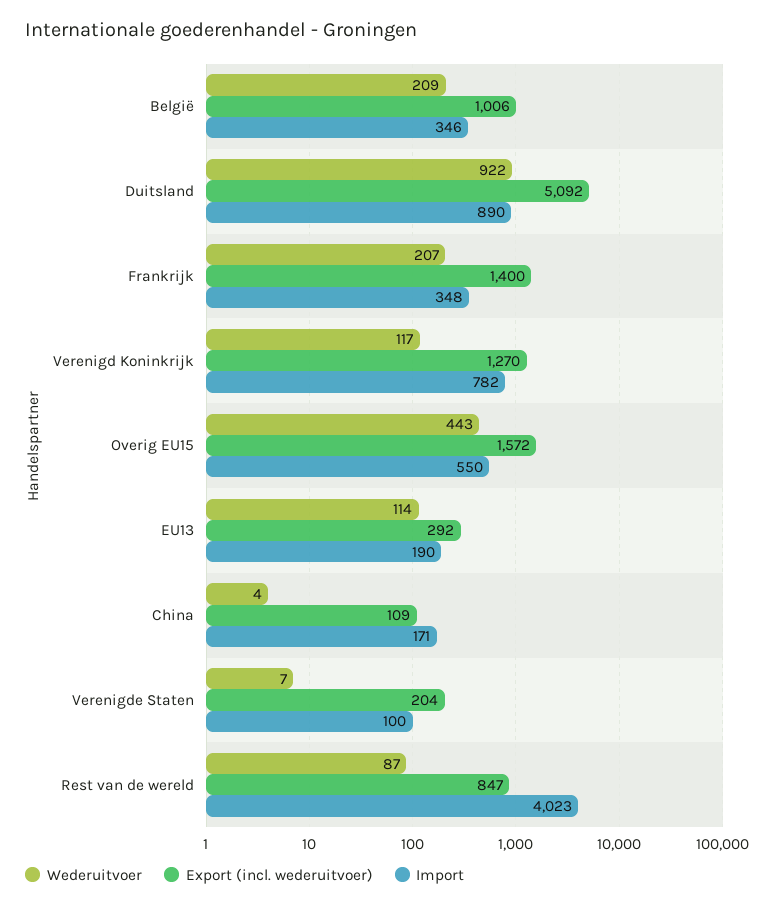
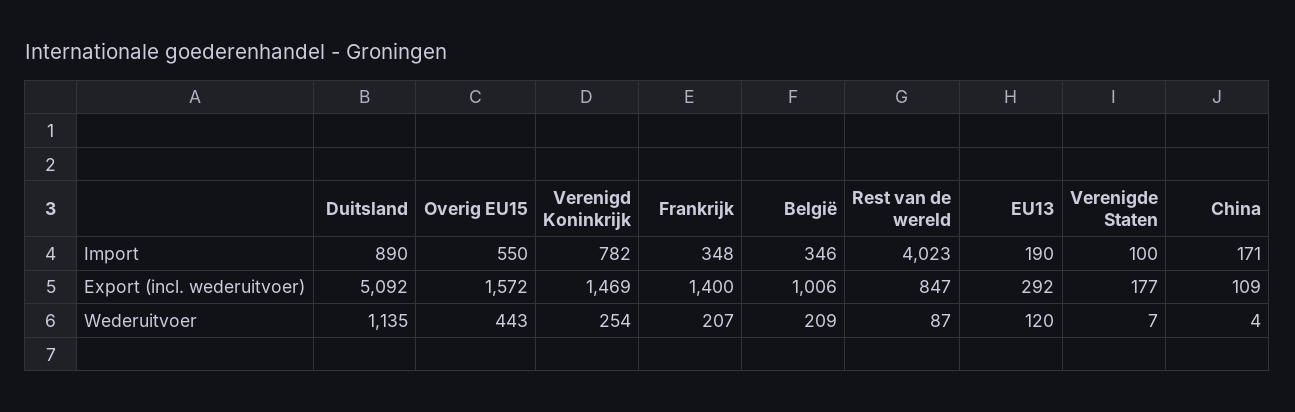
  {
    "Wederuitvoer": {
      "België": 209,
-     "Duitsland": 922,
+     "Duitsland": 1135,
      "Frankrijk": 207,
-     "Verenigd Koninkrijk": 117,
+     "Verenigd Koninkrijk": 254,
      "Overig EU15": 443,
-     "EU13": 114,
+     "EU13": 120,
      "China": 4,
      "Verenigde Staten": 7,
      "Rest van de wereld": 87
    },
    "Export (incl. wederuitvoer)": {
      "België": 1006,
      "Duitsland": 5092,
      "Frankrijk": 1400,
-     "Verenigd Koninkrijk": 1270,
+     "Verenigd Koninkrijk": 1469,
      "Overig EU15": 1572,
      "EU13": 292,
      "China": 109,
-     "Verenigde Staten": 204,
+     "Verenigde Staten": 177,
      "Rest van de wereld": 847
    },
    "Import": {
      "België": 346,
      "Duitsland": 890,
      "Frankrijk": 348,
      "Verenigd Koninkrijk": 782,
      "Overig EU15": 550,
      "EU13": 190,
      "China": 171,
      "Verenigde Staten": 100,
      "Rest van de wereld": 4023
    }
  }

